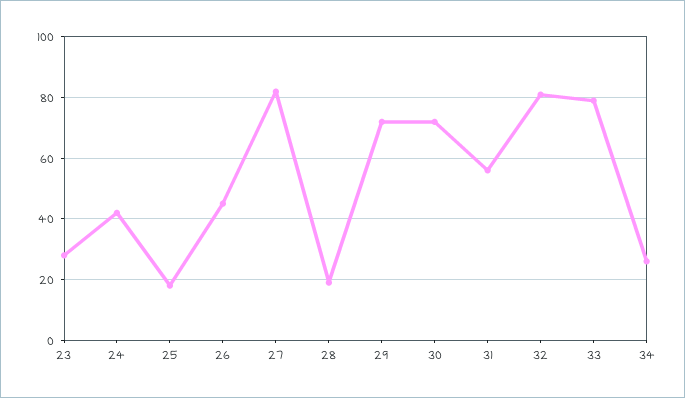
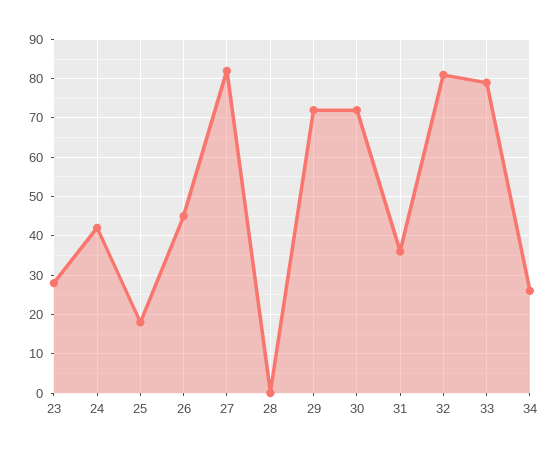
  {
    "23": 30,
    "24": 40,
    "25": 20,
    "26": 45,
    "27": 80,
-   "28": 20,
+   "28": 0,
    "29": 70,
    "30": 70,
-   "31": 55,
+   "31": 35,
    "32": 80,
    "33": 80,
    "34": 25
  }

